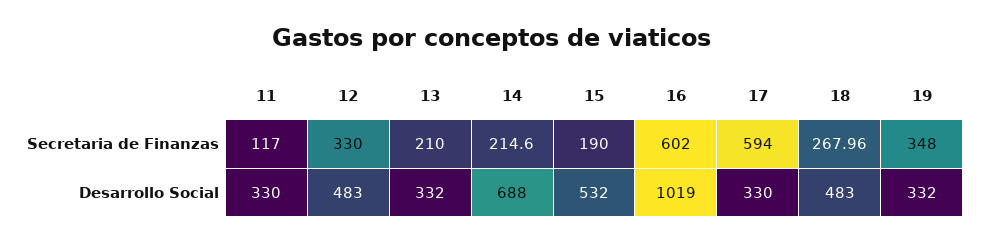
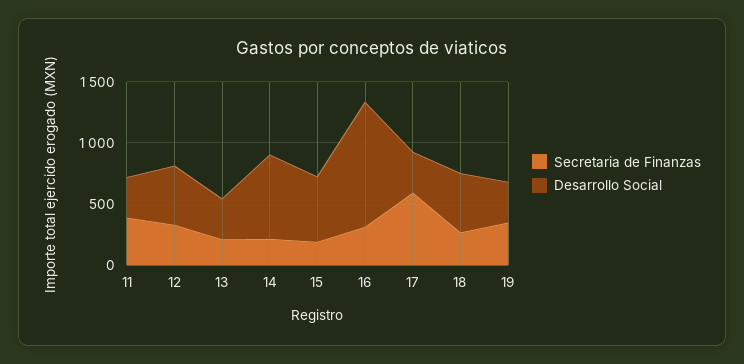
  {
    "Secretaria de Finanzas": {
-     "11": 117,
+     "11": 400,
      "12": 330,
      "13": 210,
      "14": 214.6,
      "15": 190,
-     "16": 602,
+     "16": 300,
      "17": 594,
      "18": 267.96,
      "19": 348
    },
    "Desarrollo Social": {
      "11": 330,
      "12": 483,
      "13": 332,
      "14": 688,
      "15": 532,
      "16": 1019,
      "17": 330,
      "18": 483,
      "19": 332
    }
  }

